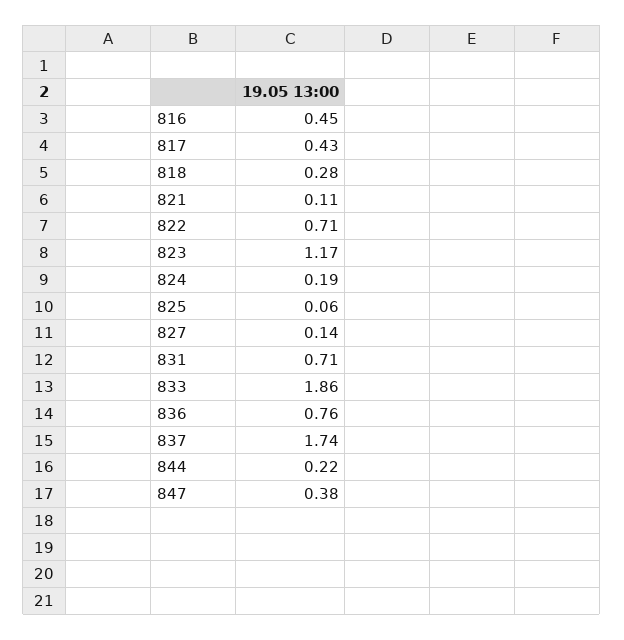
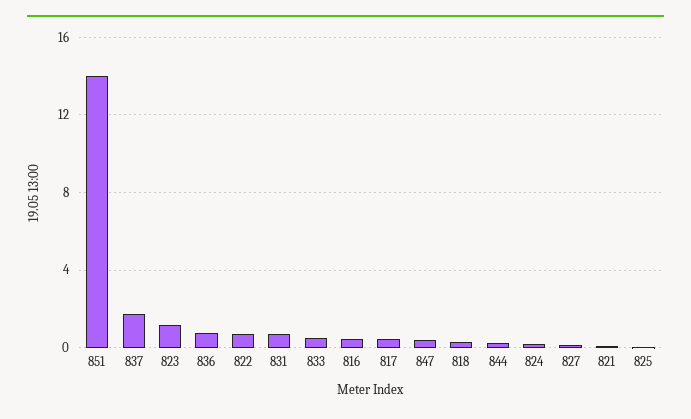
  {
    "816": 0.45,
    "817": 0.43,
    "818": 0.28,
    "821": 0.11,
    "822": 0.71,
    "823": 1.17,
    "824": 0.19,
    "825": 0.06,
    "827": 0.14,
    "831": 0.71,
-   "833": 1.86,
+   "833": 0.5,
    "836": 0.76,
    "837": 1.74,
    "844": 0.22,
-   "847": 0.38
+   "847": 0.38,
+   "851": 14
  }

